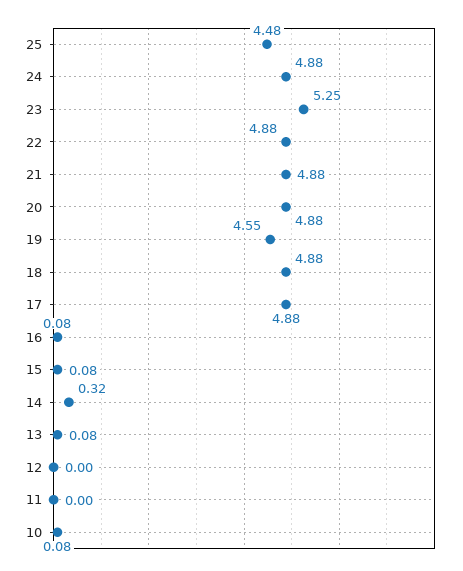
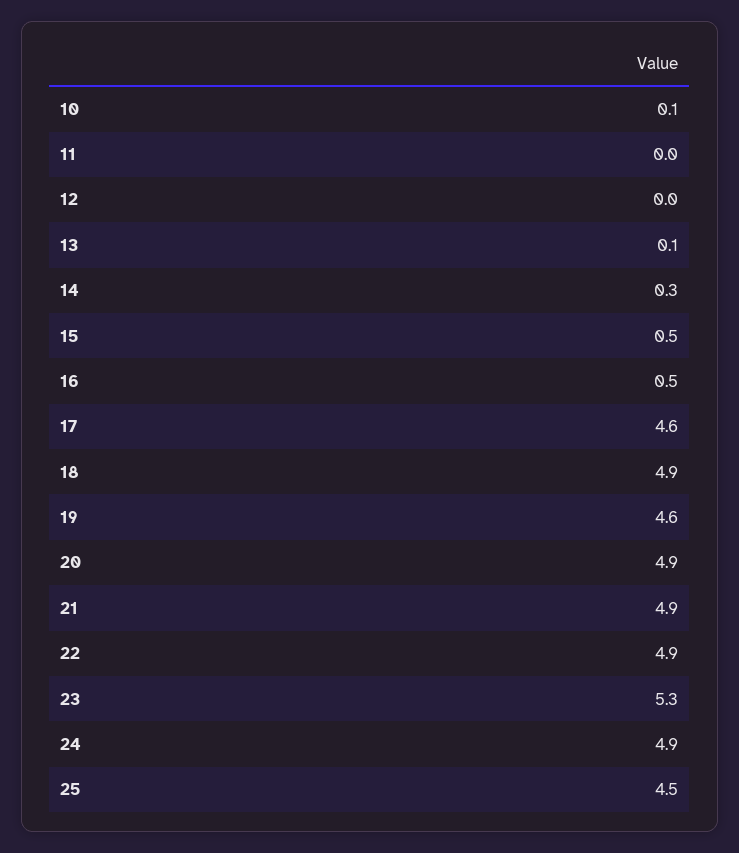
  {
    "25": 4.48,
    "24": 4.88,
    "23": 5.25,
    "22": 4.88,
    "21": 4.88,
    "20": 4.88,
    "19": 4.55,
    "18": 4.88,
-   "17": 4.88,
+   "17": 4.6,
-   "16": 0.08,
+   "16": 0.5,
-   "15": 0.08,
+   "15": 0.5,
    "14": 0.32,
    "13": 0.08,
    "12": 0,
    "11": 0,
    "10": 0.08
  }

